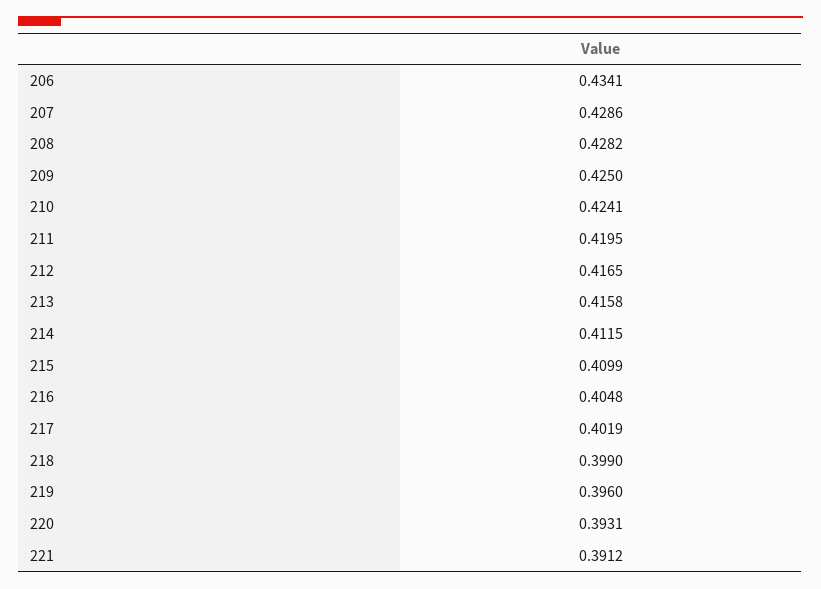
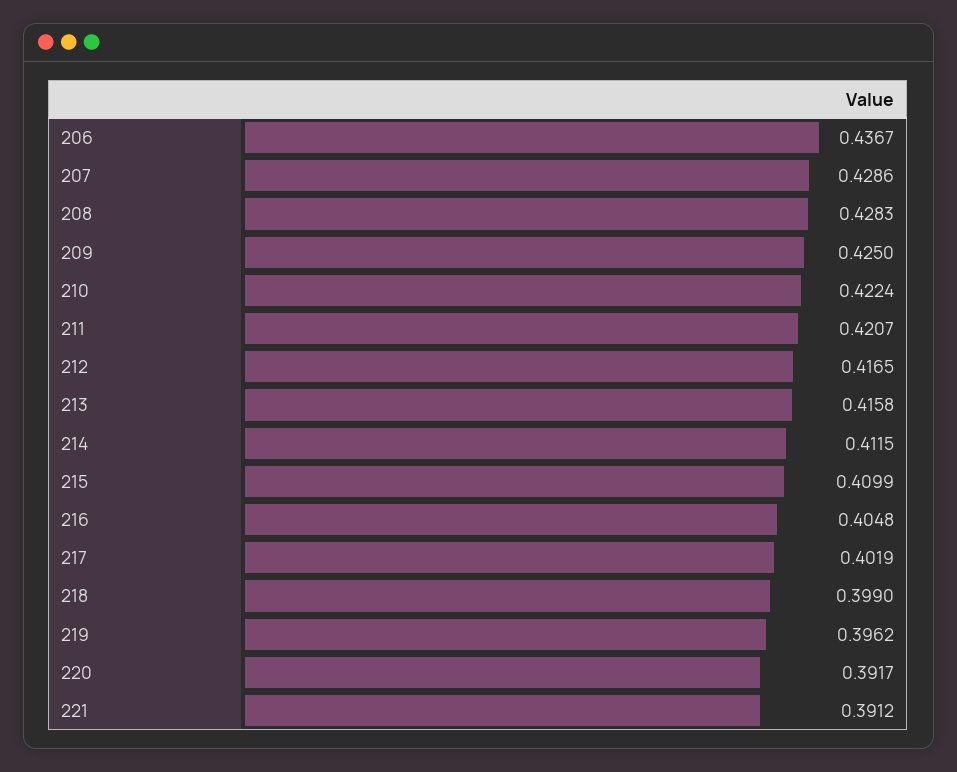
  {
-   "206": 0.4341,
+   "206": 0.4367,
    "207": 0.4286,
-   "208": 0.4282,
+   "208": 0.4283,
    "209": 0.425,
-   "210": 0.4241,
+   "210": 0.4224,
-   "211": 0.4195,
+   "211": 0.4207,
    "212": 0.4165,
    "213": 0.4158,
    "214": 0.4115,
    "215": 0.4099,
    "216": 0.4048,
    "217": 0.4019,
    "218": 0.399,
-   "219": 0.396,
+   "219": 0.3962,
-   "220": 0.3931,
+   "220": 0.3917,
    "221": 0.3912
  }

